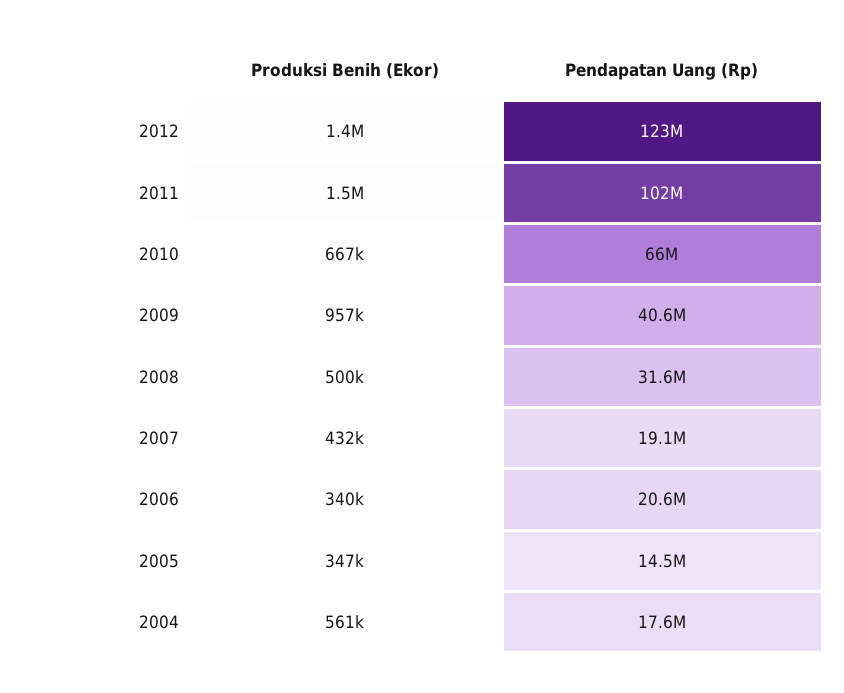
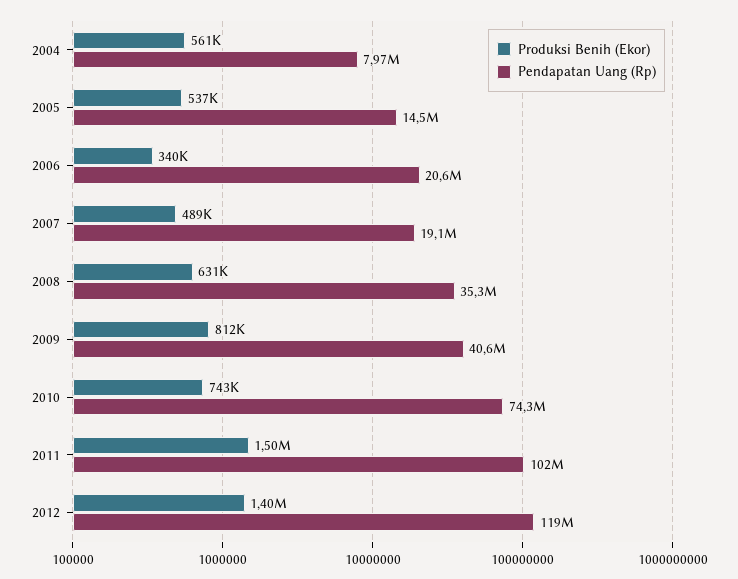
  {
    "Produksi Benih (Ekor)": {
      "2012": 1400000,
      "2011": 1500000,
-     "2010": 667000,
+     "2010": 743000,
-     "2009": 957000,
+     "2009": 812000,
-     "2008": 500000,
+     "2008": 631000,
-     "2007": 432000,
+     "2007": 489000,
      "2006": 340000,
-     "2005": 347000,
+     "2005": 537000,
      "2004": 561000
    },
    "Pendapatan Uang (Rp)": {
-     "2012": 123000000,
+     "2012": 119000000,
      "2011": 102000000,
-     "2010": 66000000,
+     "2010": 74300000,
      "2009": 40600000,
-     "2008": 31600000,
+     "2008": 35300000,
      "2007": 19100000,
      "2006": 20600000,
      "2005": 14500000,
-     "2004": 17600000
+     "2004": 7970000
    }
  }

